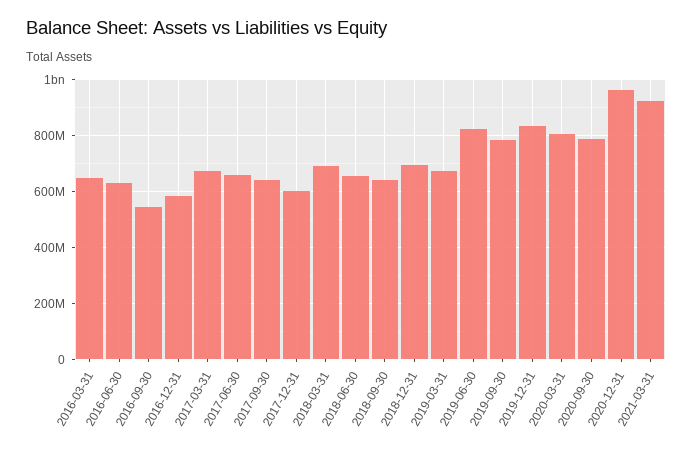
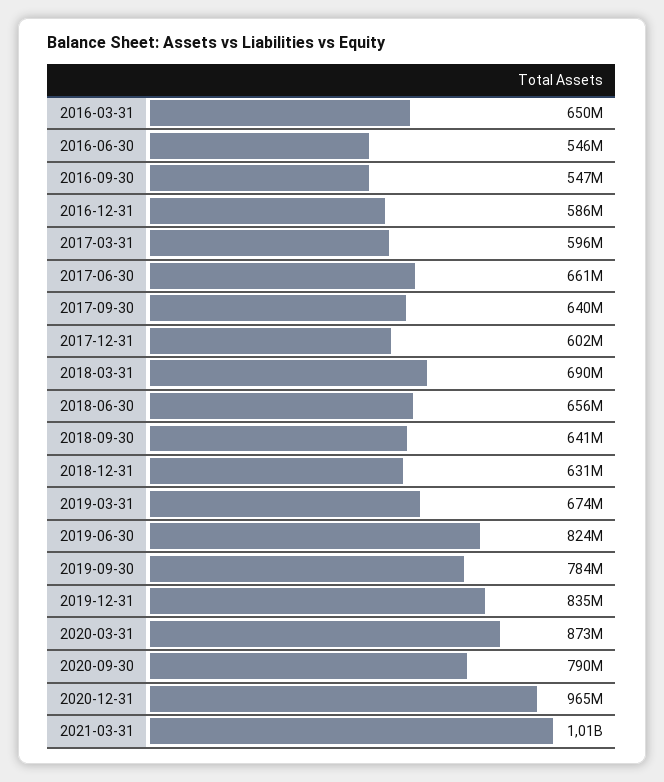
  {
    "2016-03-31": 650000000,
-   "2016-06-30": 625000000,
+   "2016-06-30": 546000000,
    "2016-09-30": 547000000,
    "2016-12-31": 586000000,
-   "2017-03-31": 675000000,
+   "2017-03-31": 596000000,
    "2017-06-30": 661000000,
    "2017-09-30": 640000000,
    "2017-12-31": 602000000,
    "2018-03-31": 690000000,
    "2018-06-30": 656000000,
    "2018-09-30": 641000000,
-   "2018-12-31": 700000000,
+   "2018-12-31": 631000000,
    "2019-03-31": 674000000,
    "2019-06-30": 824000000,
    "2019-09-30": 784000000,
    "2019-12-31": 835000000,
-   "2020-03-31": 800000000,
+   "2020-03-31": 873000000,
    "2020-09-30": 790000000,
    "2020-12-31": 965000000,
-   "2021-03-31": 925000000
+   "2021-03-31": 1010000000
  }

